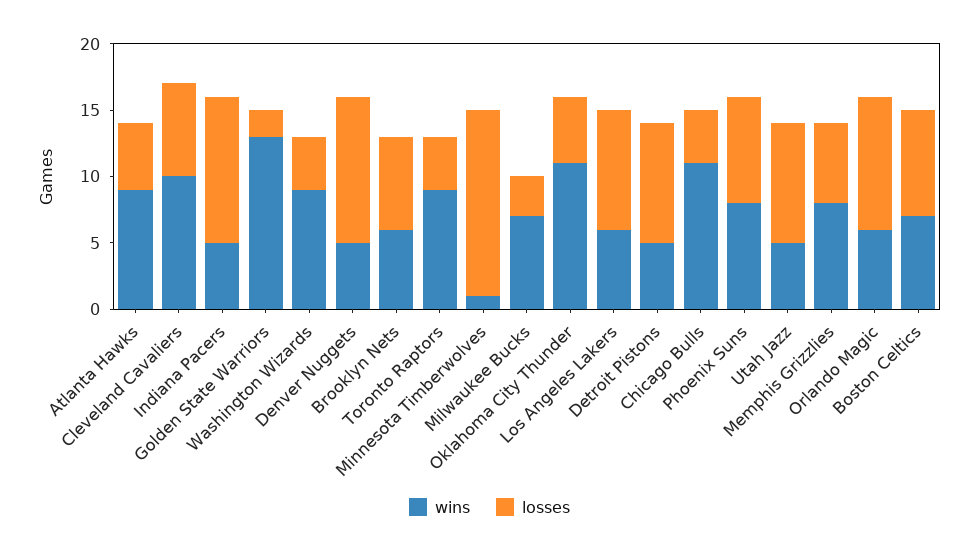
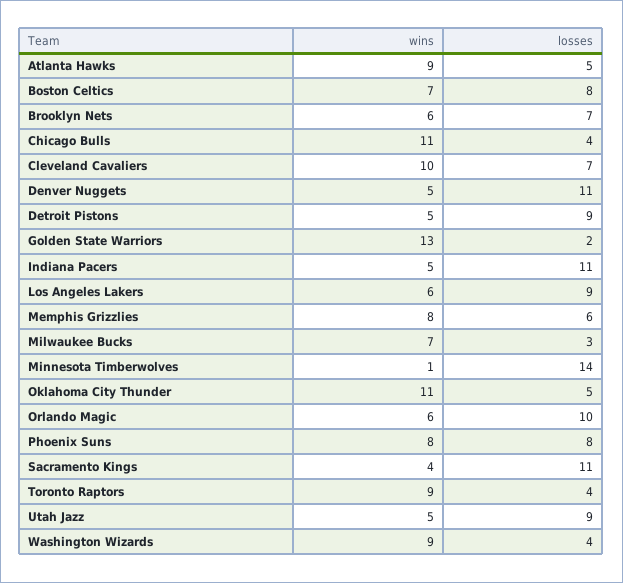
  {
    "wins": {
      "Atlanta Hawks": 9,
      "Cleveland Cavaliers": 10,
      "Indiana Pacers": 5,
      "Golden State Warriors": 13,
      "Washington Wizards": 9,
      "Denver Nuggets": 5,
      "Brooklyn Nets": 6,
      "Toronto Raptors": 9,
      "Minnesota Timberwolves": 1,
      "Milwaukee Bucks": 7,
      "Oklahoma City Thunder": 11,
      "Los Angeles Lakers": 6,
      "Detroit Pistons": 5,
      "Chicago Bulls": 11,
      "Phoenix Suns": 8,
      "Utah Jazz": 5,
      "Memphis Grizzlies": 8,
      "Orlando Magic": 6,
-     "Boston Celtics": 7
+     "Boston Celtics": 7,
+     "Sacramento Kings": 4
    },
    "losses": {
      "Atlanta Hawks": 5,
      "Cleveland Cavaliers": 7,
      "Indiana Pacers": 11,
      "Golden State Warriors": 2,
      "Washington Wizards": 4,
      "Denver Nuggets": 11,
      "Brooklyn Nets": 7,
      "Toronto Raptors": 4,
      "Minnesota Timberwolves": 14,
      "Milwaukee Bucks": 3,
      "Oklahoma City Thunder": 5,
      "Los Angeles Lakers": 9,
      "Detroit Pistons": 9,
      "Chicago Bulls": 4,
      "Phoenix Suns": 8,
      "Utah Jazz": 9,
      "Memphis Grizzlies": 6,
      "Orlando Magic": 10,
-     "Boston Celtics": 8
+     "Boston Celtics": 8,
+     "Sacramento Kings": 11
    }
  }

